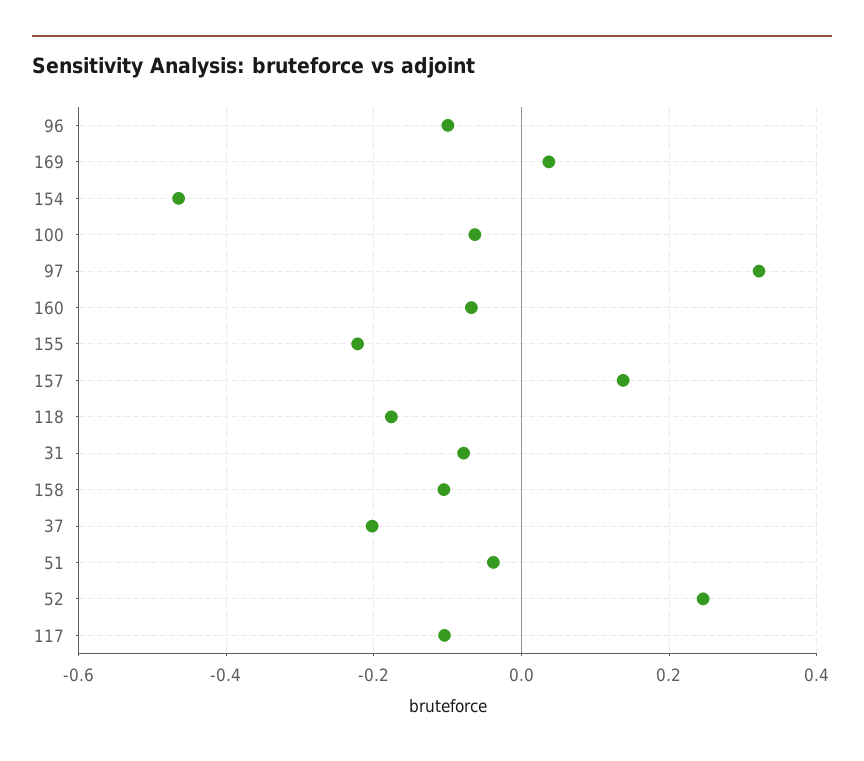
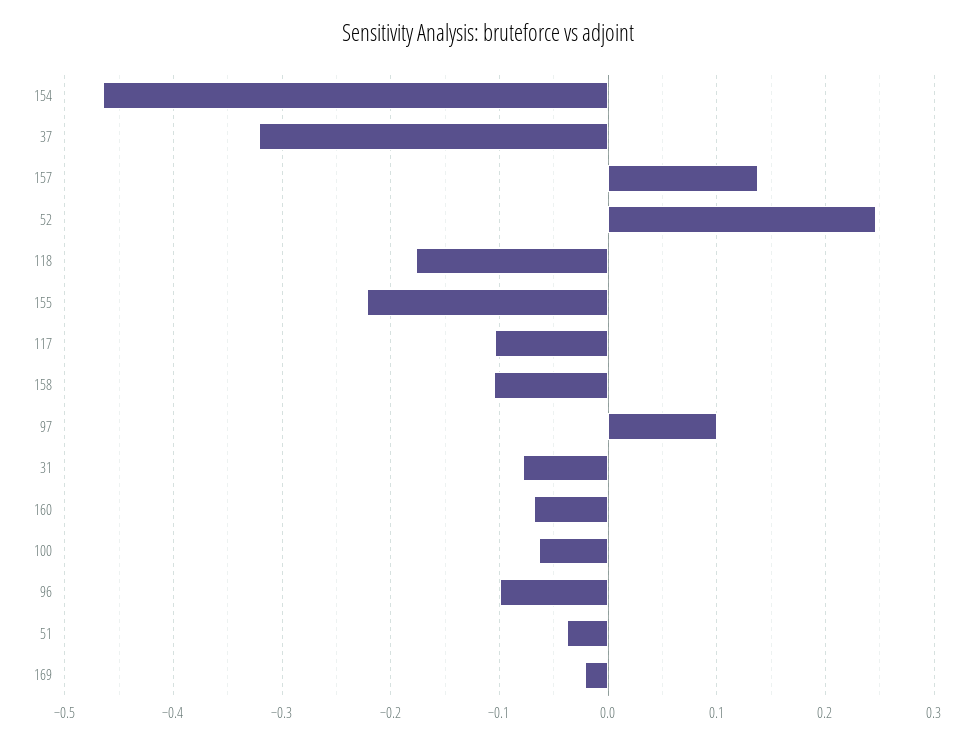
  {
    "96": -0.1,
-   "169": 0.04,
+   "169": -0.02,
    "154": -0.46,
    "100": -0.06,
-   "97": 0.32,
+   "97": 0.1,
    "160": -0.07,
    "155": -0.22,
    "157": 0.14,
    "118": -0.18,
    "31": -0.08,
    "158": -0.11,
-   "37": -0.2,
+   "37": -0.32,
    "51": -0.04,
    "52": 0.25,
    "117": -0.1
  }

